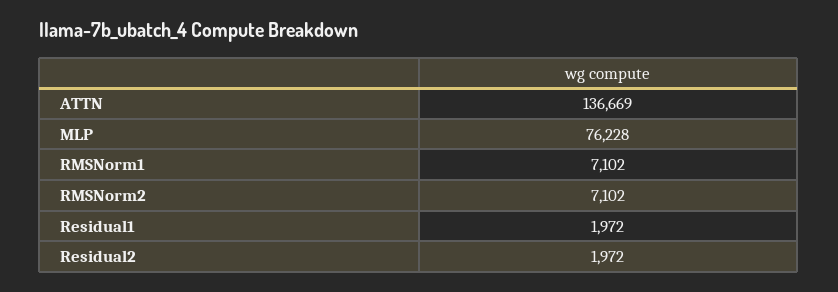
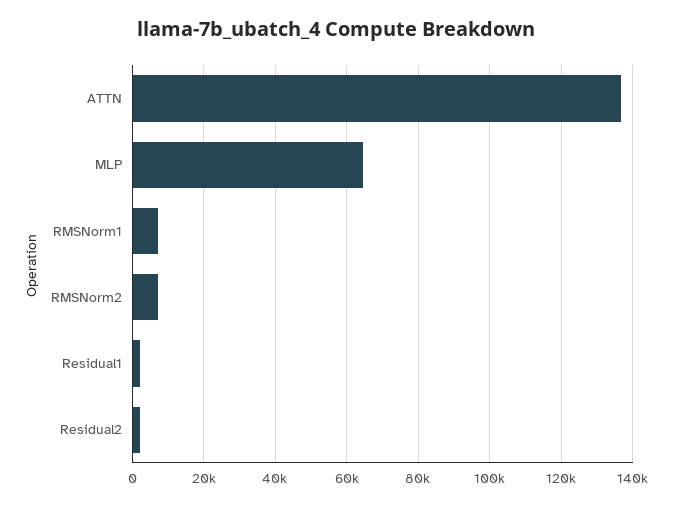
  {
    "ATTN": 136669,
-   "MLP": 76228,
+   "MLP": 64000,
    "RMSNorm1": 7102,
    "RMSNorm2": 7102,
    "Residual1": 1972,
    "Residual2": 1972
  }

